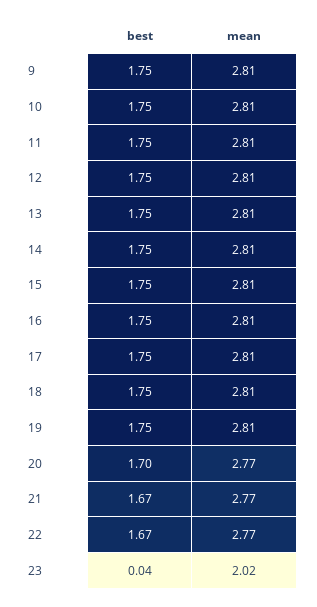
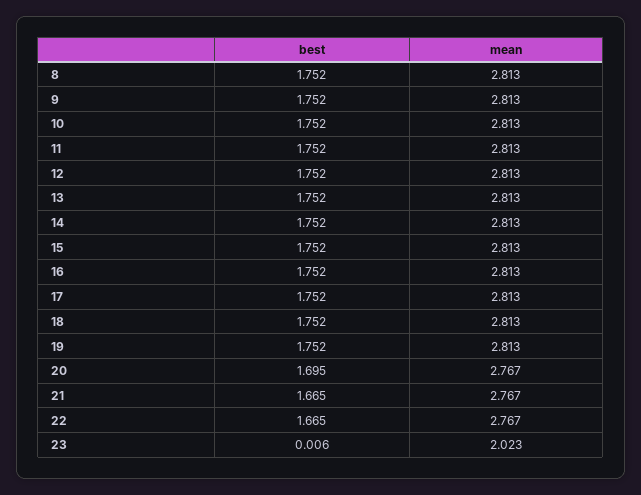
  {
    "best": {
      "9": 1.752,
      "10": 1.752,
      "11": 1.752,
      "12": 1.752,
      "13": 1.752,
      "14": 1.752,
      "15": 1.752,
      "16": 1.752,
      "17": 1.752,
      "18": 1.752,
      "19": 1.752,
      "20": 1.695,
      "21": 1.665,
      "22": 1.665,
-     "23": 0.04
+     "23": 0.006,
+     "8": 1.752
    },
    "mean": {
      "9": 2.813,
      "10": 2.813,
      "11": 2.813,
      "12": 2.813,
      "13": 2.813,
      "14": 2.813,
      "15": 2.813,
      "16": 2.813,
      "17": 2.813,
      "18": 2.813,
      "19": 2.813,
      "20": 2.767,
      "21": 2.767,
      "22": 2.767,
-     "23": 2.023
+     "23": 2.023,
+     "8": 2.813
    }
  }

